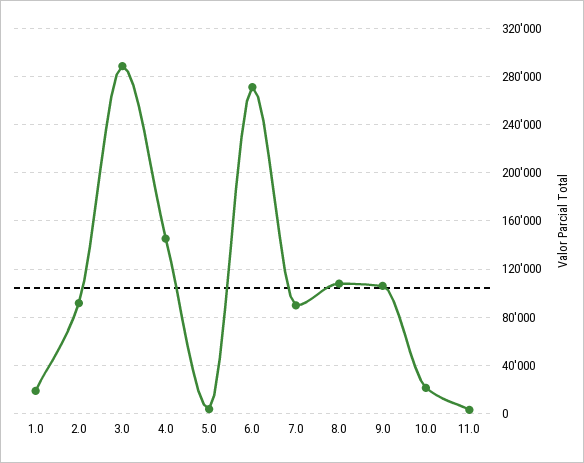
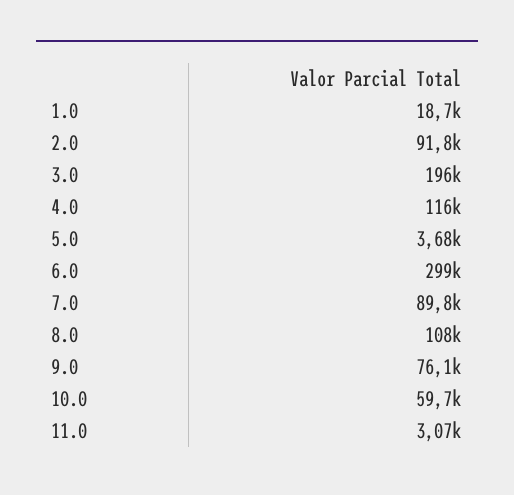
  {
    "1.0": 18700,
    "2.0": 91800,
-   "3.0": 290000,
+   "3.0": 196000,
-   "4.0": 145000,
+   "4.0": 116000,
    "5.0": 3680,
-   "6.0": 270000,
+   "6.0": 299000,
    "7.0": 89800,
    "8.0": 108000,
-   "9.0": 105000,
+   "9.0": 76100,
-   "10.0": 20000,
+   "10.0": 59700,
    "11.0": 3070
  }

